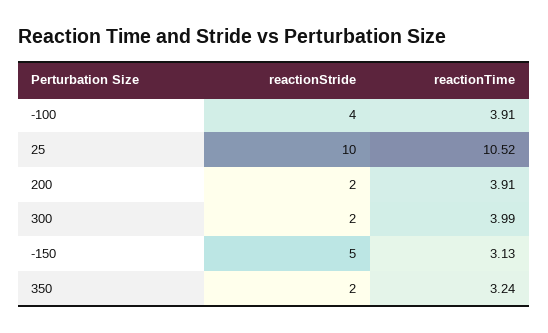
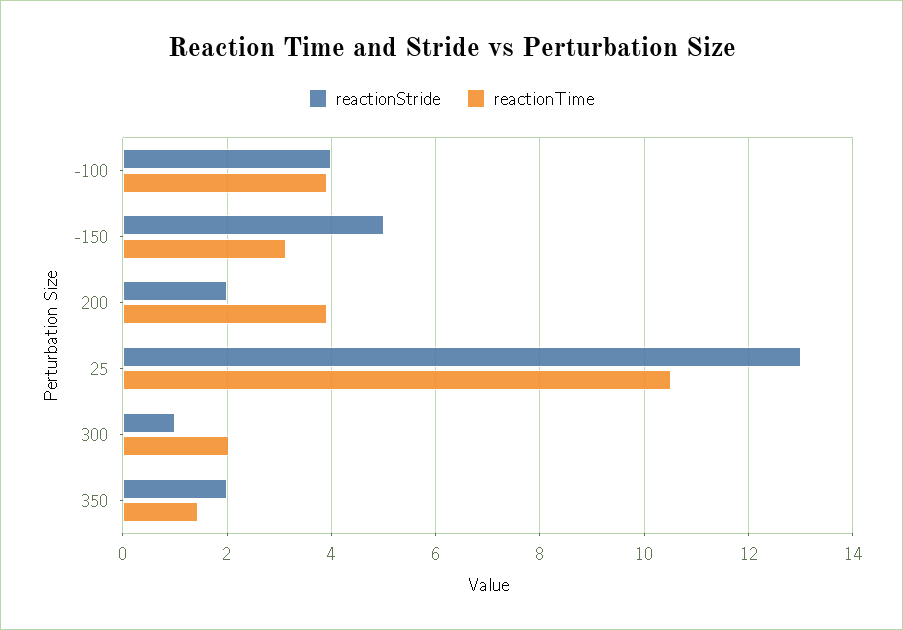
  {
    "reactionStride": {
      "-100": 4,
-     "25": 10,
+     "25": 13,
      "200": 2,
-     "300": 2,
+     "300": 1,
      "-150": 5,
      "350": 2
    },
    "reactionTime": {
      "-100": 3.91,
      "25": 10.52,
      "200": 3.91,
-     "300": 3.99,
+     "300": 2,
      "-150": 3.13,
-     "350": 3.24
+     "350": 1.4
    }
  }

